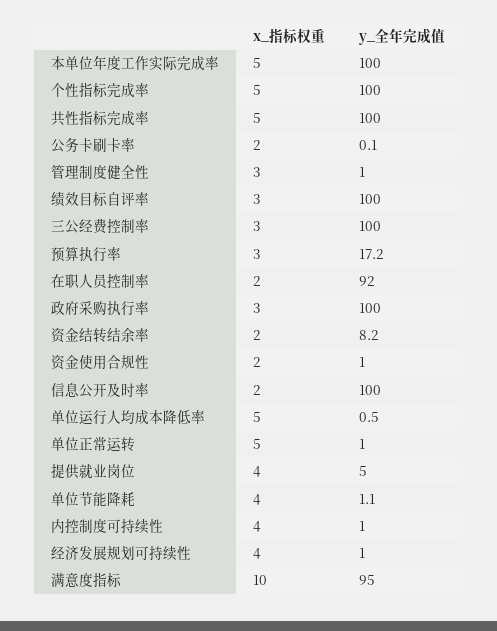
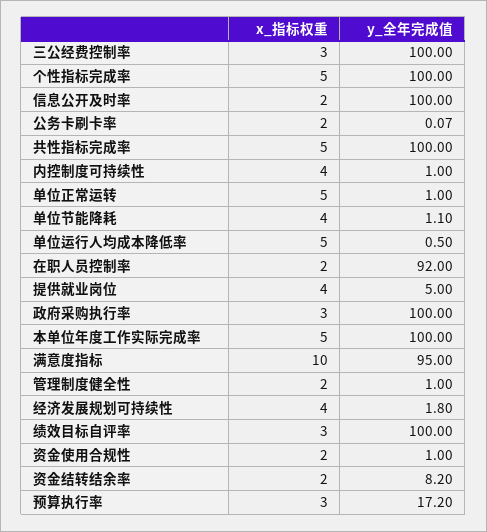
  {
    "x_指标权重": {
      "本单位年度工作实际完成率": 5,
      "个性指标完成率": 5,
      "共性指标完成率": 5,
      "公务卡刷卡率": 2,
-     "管理制度健全性": 3,
+     "管理制度健全性": 2,
      "绩效目标自评率": 3,
      "三公经费控制率": 3,
      "预算执行率": 3,
      "在职人员控制率": 2,
      "政府采购执行率": 3,
      "资金结转结余率": 2,
      "资金使用合规性": 2,
      "信息公开及时率": 2,
      "单位运行人均成本降低率": 5,
      "单位正常运转": 5,
      "提供就业岗位": 4,
      "单位节能降耗": 4,
      "内控制度可持续性": 4,
      "经济发展规划可持续性": 4,
      "满意度指标": 10
    },
    "y_全年完成值": {
      "本单位年度工作实际完成率": 100,
      "个性指标完成率": 100,
      "共性指标完成率": 100,
      "公务卡刷卡率": 0.07,
      "管理制度健全性": 1,
      "绩效目标自评率": 100,
      "三公经费控制率": 100,
      "预算执行率": 17.2,
      "在职人员控制率": 92,
      "政府采购执行率": 100,
      "资金结转结余率": 8.2,
      "资金使用合规性": 1,
      "信息公开及时率": 100,
      "单位运行人均成本降低率": 0.5,
      "单位正常运转": 1,
      "提供就业岗位": 5,
      "单位节能降耗": 1.1,
      "内控制度可持续性": 1,
-     "经济发展规划可持续性": 1,
+     "经济发展规划可持续性": 1.8,
      "满意度指标": 95
    }
  }

